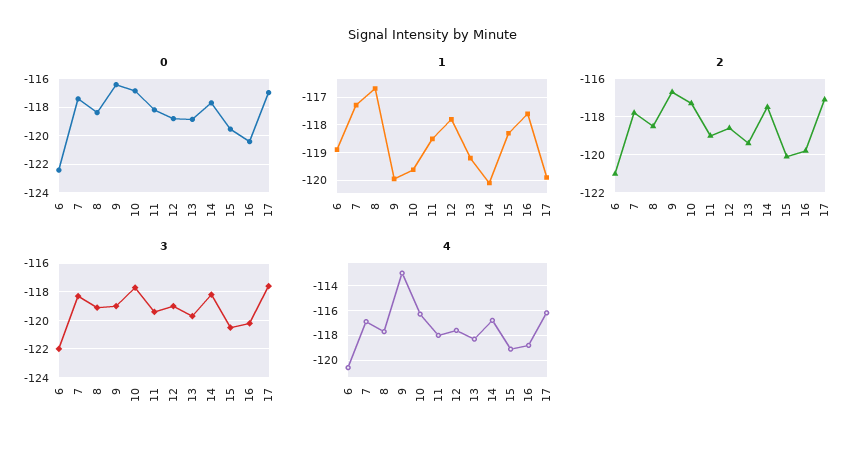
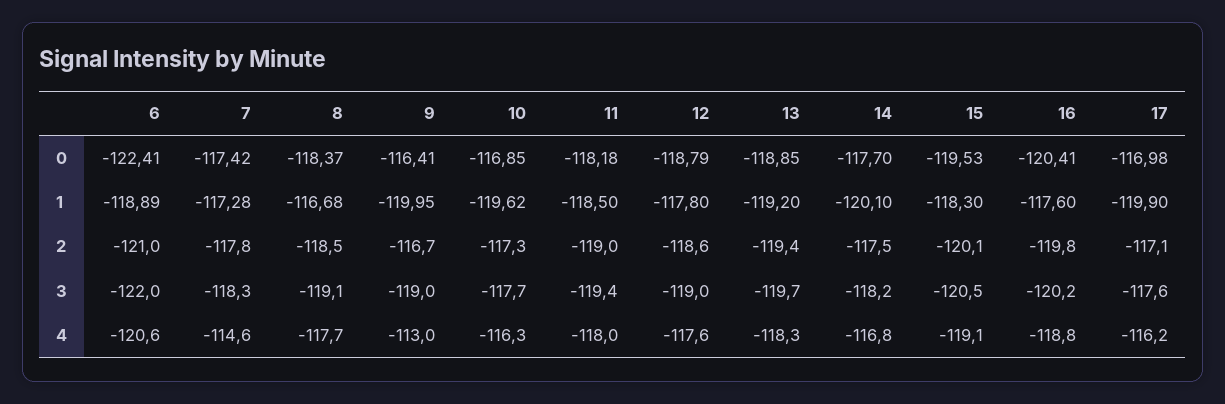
  {
    "0": {
      "6": -122.41,
      "7": -117.42,
      "8": -118.37,
      "9": -116.41,
      "10": -116.85,
      "11": -118.18,
      "12": -118.79,
      "13": -118.85,
      "14": -117.7,
      "15": -119.53,
      "16": -120.41,
      "17": -116.98
    },
    "1": {
      "6": -118.89,
      "7": -117.28,
      "8": -116.68,
      "9": -119.95,
      "10": -119.62,
      "11": -118.5,
      "12": -117.8,
      "13": -119.2,
      "14": -120.1,
      "15": -118.3,
      "16": -117.6,
      "17": -119.9
    },
    "2": {
      "6": -121,
      "7": -117.8,
      "8": -118.5,
      "9": -116.7,
      "10": -117.3,
      "11": -119,
      "12": -118.6,
      "13": -119.4,
      "14": -117.5,
      "15": -120.1,
      "16": -119.8,
      "17": -117.1
    },
    "3": {
      "6": -122,
      "7": -118.3,
      "8": -119.1,
      "9": -119,
      "10": -117.7,
      "11": -119.4,
      "12": -119,
      "13": -119.7,
      "14": -118.2,
      "15": -120.5,
      "16": -120.2,
      "17": -117.6
    },
    "4": {
      "6": -120.6,
-     "7": -117,
+     "7": -114.6,
      "8": -117.7,
      "9": -113,
      "10": -116.3,
      "11": -118,
      "12": -117.6,
      "13": -118.3,
      "14": -116.8,
      "15": -119.1,
      "16": -118.8,
      "17": -116.2
    }
  }

